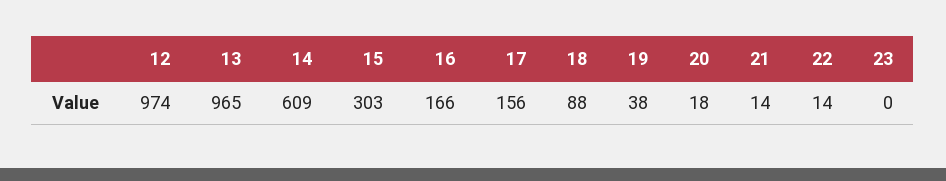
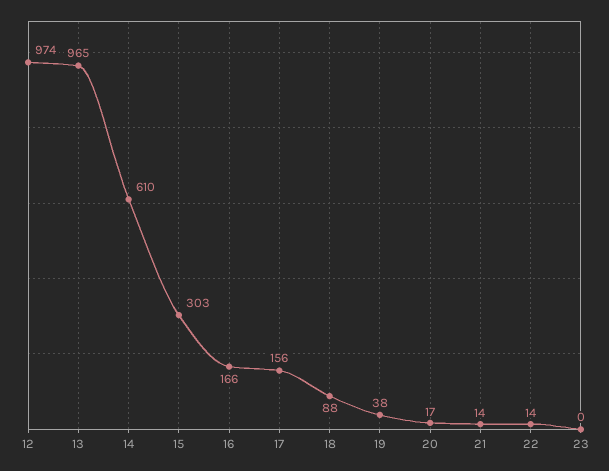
  {
    "12": 974,
    "13": 965,
-   "14": 609,
+   "14": 610,
    "15": 303,
    "16": 166,
    "17": 156,
    "18": 88,
    "19": 38,
-   "20": 18,
+   "20": 17,
    "21": 14,
    "22": 14,
    "23": 0
  }

